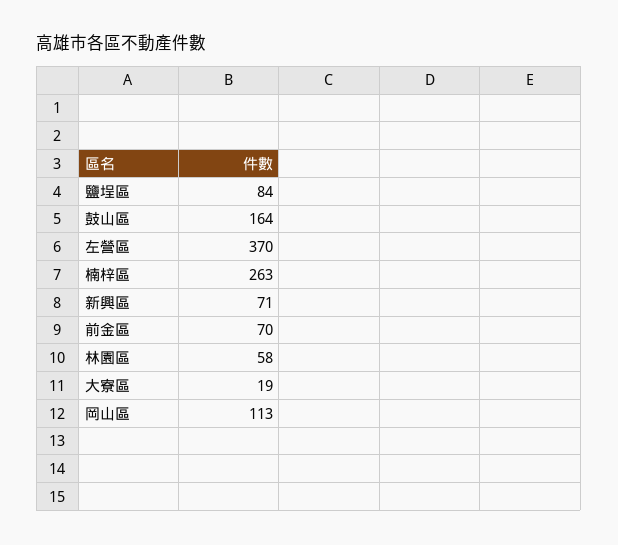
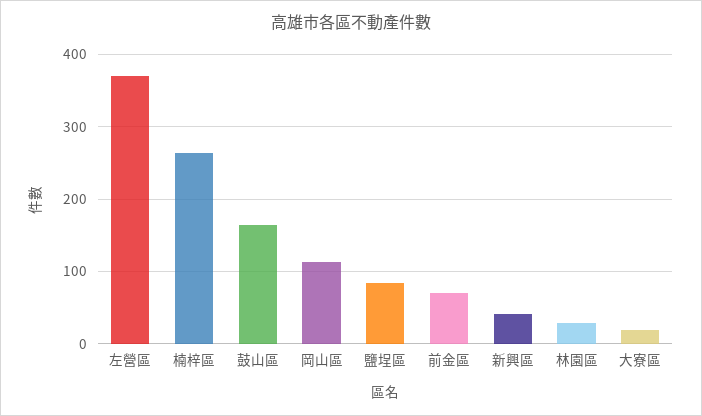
  {
    "鹽埕區": 84,
    "鼓山區": 164,
    "左營區": 370,
    "楠梓區": 263,
-   "新興區": 71,
+   "新興區": 40,
    "前金區": 70,
-   "林園區": 58,
+   "林園區": 30,
    "大寮區": 19,
    "岡山區": 113
  }

